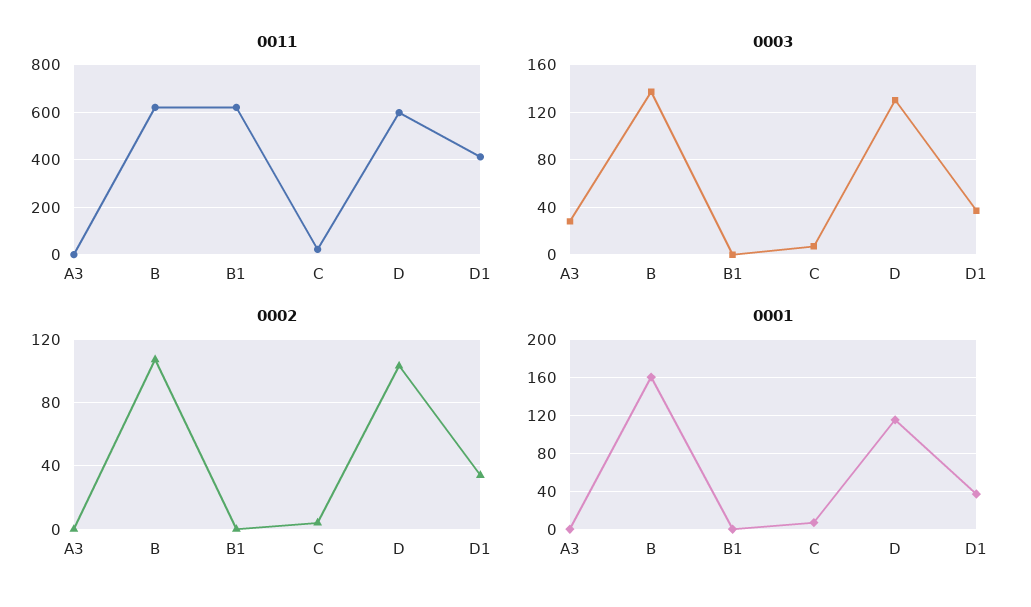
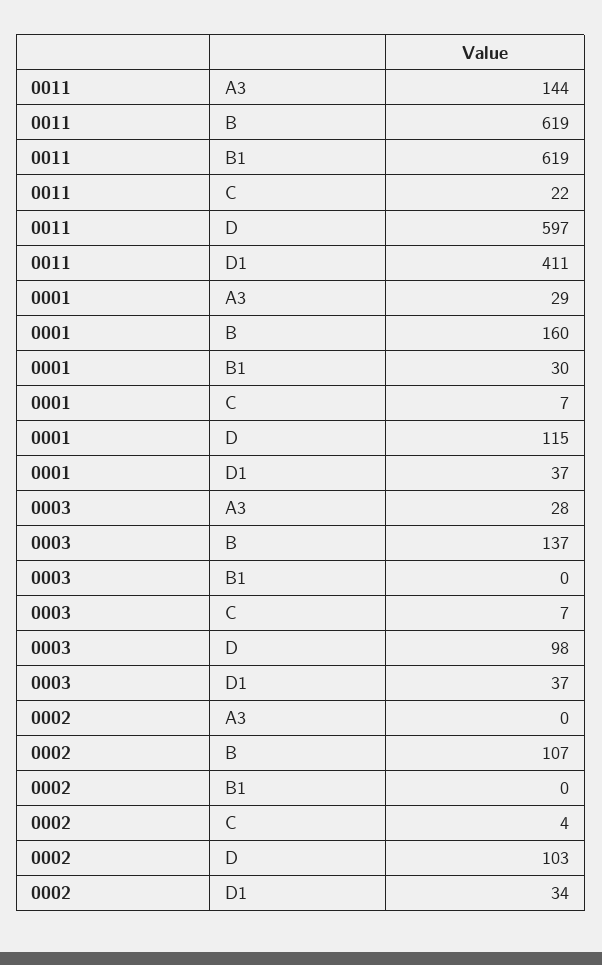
  {
    "0011": {
-     "A3": 0,
+     "A3": 144,
      "B": 619,
      "B1": 619,
      "C": 22,
      "D": 597,
      "D1": 411
    },
    "0003": {
      "A3": 28,
      "B": 137,
      "B1": 0,
      "C": 7,
-     "D": 130,
+     "D": 98,
      "D1": 37
    },
    "0002": {
      "A3": 0,
      "B": 107,
      "B1": 0,
      "C": 4,
      "D": 103,
      "D1": 34
    },
    "0001": {
-     "A3": 0,
+     "A3": 29,
      "B": 160,
-     "B1": 0,
+     "B1": 30,
      "C": 7,
      "D": 115,
      "D1": 37
    }
  }

